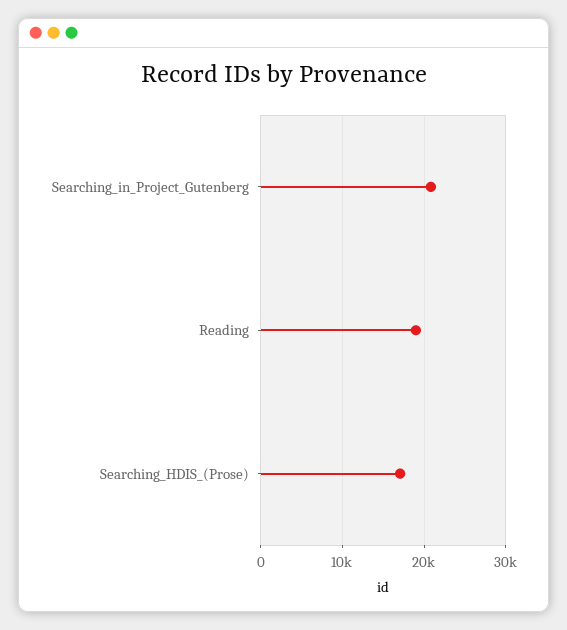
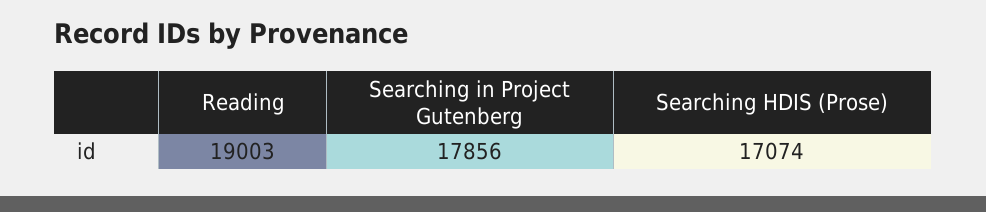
  {
-   "Searching_in_Project_Gutenberg": 21000,
+   "Searching_in_Project_Gutenberg": 17856,
    "Reading": 19003,
    "Searching_HDIS_(Prose)": 17074
  }

